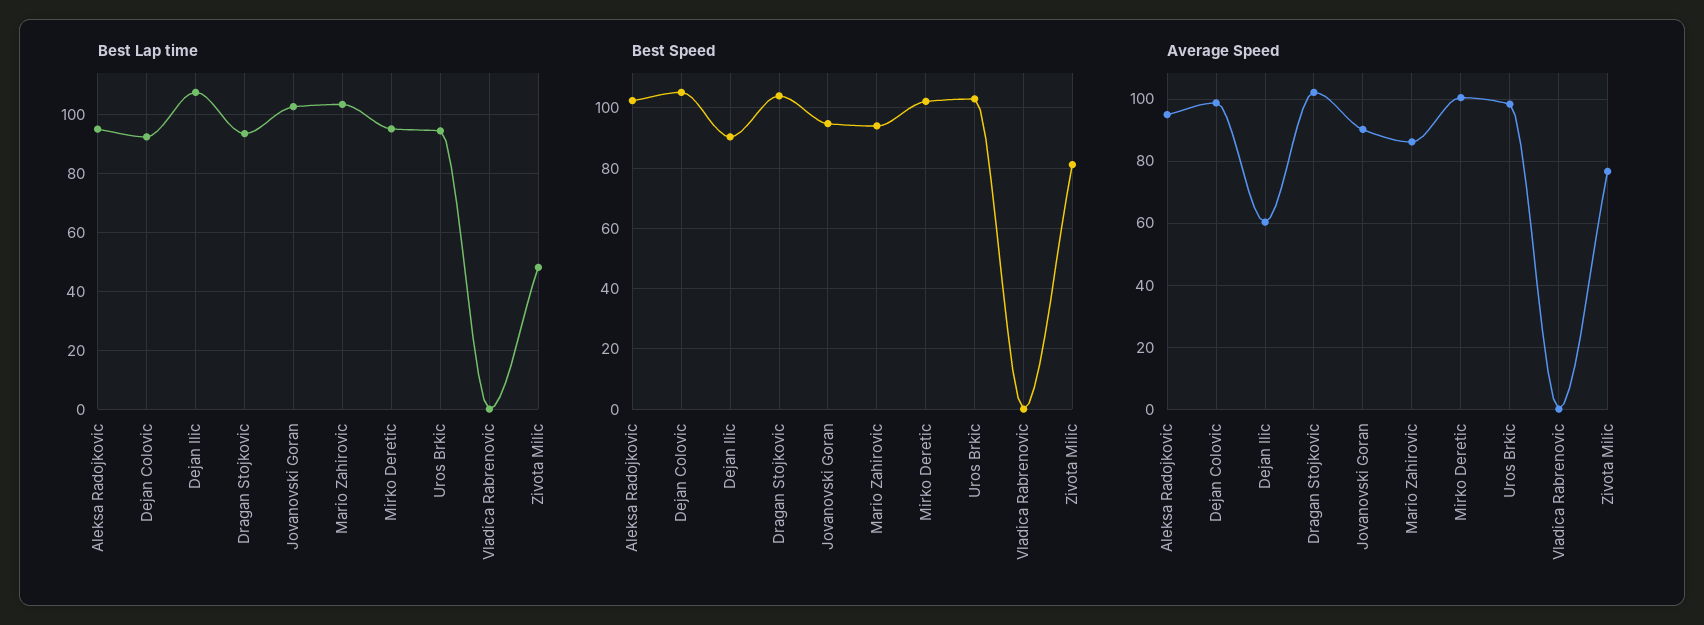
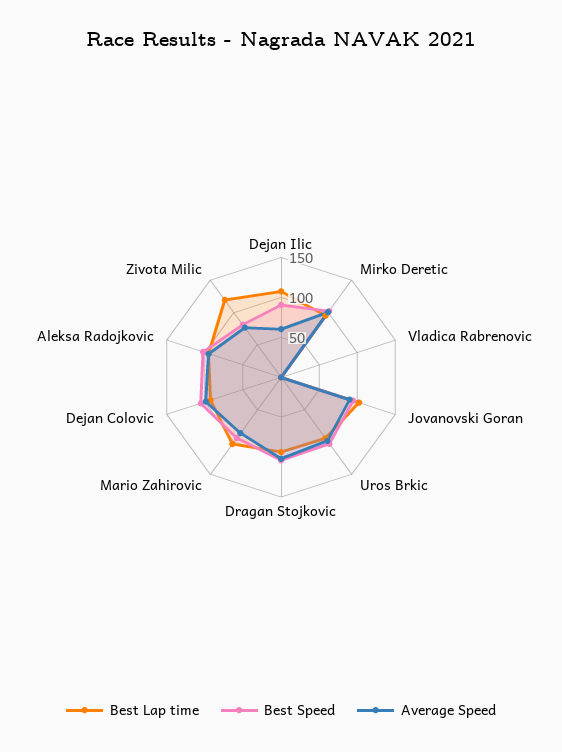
  {
    "Best Lap time": {
      "Aleksa Radojkovic": 95,
      "Dejan Colovic": 92.5,
      "Dejan Ilic": 107.5,
      "Dragan Stojkovic": 92.5,
      "Jovanovski Goran": 102.5,
      "Mario Zahirovic": 102.5,
      "Mirko Deretic": 95,
      "Uros Brkic": 95,
      "Vladica Rabrenovic": 0,
-     "Zivota Milic": 47.5
+     "Zivota Milic": 125
    },
    "Best Speed": {
      "Aleksa Radojkovic": 102,
      "Dejan Colovic": 106,
      "Dejan Ilic": 90,
      "Dragan Stojkovic": 104,
      "Jovanovski Goran": 94,
      "Mario Zahirovic": 94,
      "Mirko Deretic": 102,
      "Uros Brkic": 104,
      "Vladica Rabrenovic": 0,
      "Zivota Milic": 82
    },
    "Average Speed": {
      "Aleksa Radojkovic": 96,
      "Dejan Colovic": 98,
      "Dejan Ilic": 60,
      "Dragan Stojkovic": 102,
      "Jovanovski Goran": 90,
      "Mario Zahirovic": 86,
      "Mirko Deretic": 100,
      "Uros Brkic": 98,
      "Vladica Rabrenovic": 0,
      "Zivota Milic": 76
    }
  }

